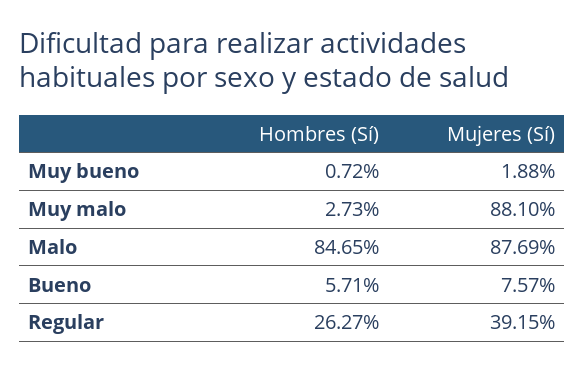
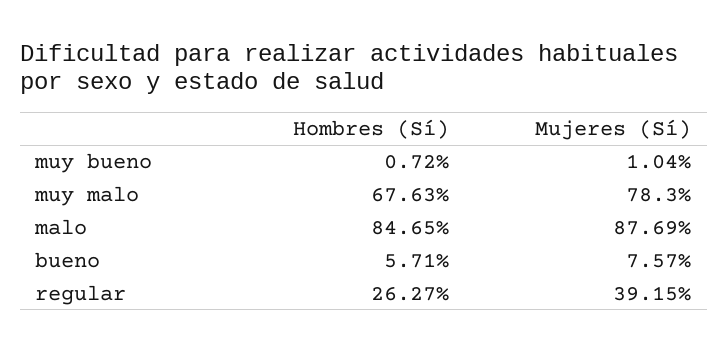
  {
    "Hombres (Sí)": {
      "Muy bueno": 0.72,
-     "Muy malo": 2.73,
+     "Muy malo": 67.63,
      "Malo": 84.65,
      "Bueno": 5.71,
      "Regular": 26.27
    },
    "Mujeres (Sí)": {
-     "Muy bueno": 1.88,
+     "Muy bueno": 1.04,
-     "Muy malo": 88.1,
+     "Muy malo": 78.3,
      "Malo": 87.69,
      "Bueno": 7.57,
      "Regular": 39.15
    }
  }

